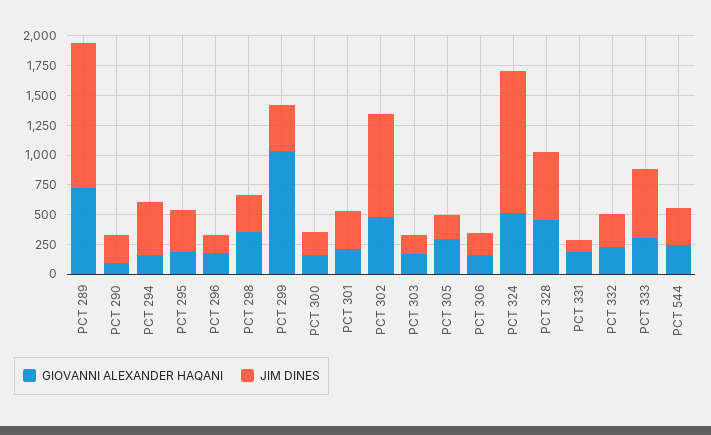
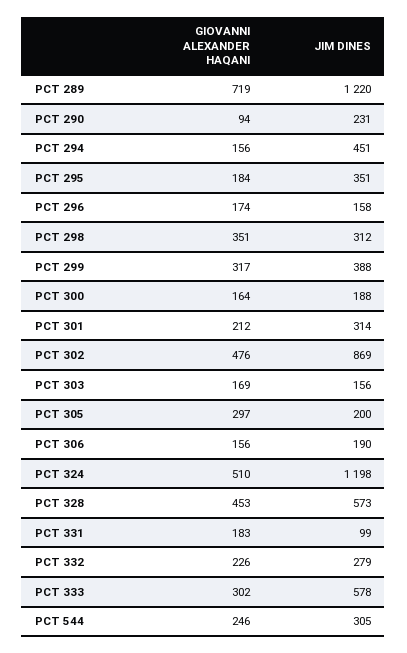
  {
    "GIOVANNI ALEXANDER HAQANI": {
      "PCT 289": 719,
      "PCT 290": 94,
      "PCT 294": 156,
      "PCT 295": 184,
      "PCT 296": 174,
      "PCT 298": 351,
-     "PCT 299": 1000,
+     "PCT 299": 317,
      "PCT 300": 164,
      "PCT 301": 212,
      "PCT 302": 476,
      "PCT 303": 169,
      "PCT 305": 297,
      "PCT 306": 156,
      "PCT 324": 510,
      "PCT 328": 453,
      "PCT 331": 183,
      "PCT 332": 226,
      "PCT 333": 302,
      "PCT 544": 246
    },
    "JIM DINES": {
      "PCT 289": 1220,
      "PCT 290": 231,
      "PCT 294": 451,
      "PCT 295": 351,
      "PCT 296": 158,
      "PCT 298": 312,
      "PCT 299": 388,
      "PCT 300": 188,
      "PCT 301": 314,
      "PCT 302": 869,
      "PCT 303": 156,
      "PCT 305": 200,
      "PCT 306": 190,
      "PCT 324": 1198,
      "PCT 328": 573,
      "PCT 331": 99,
      "PCT 332": 279,
      "PCT 333": 578,
      "PCT 544": 305
    }
  }

